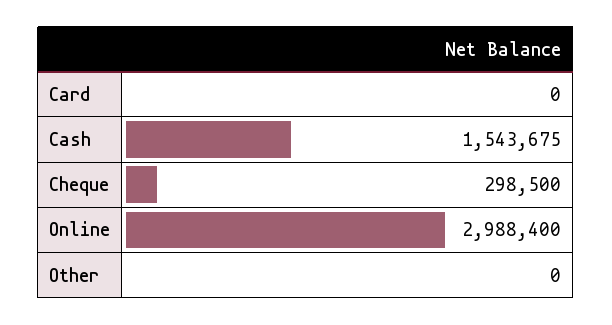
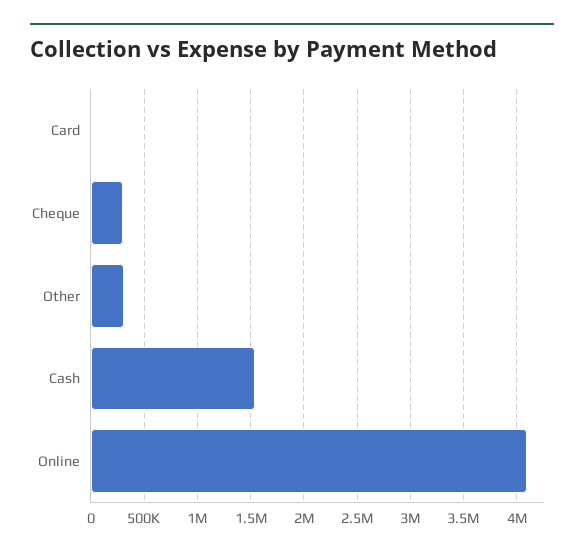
  {
    "Card": 0,
    "Cash": 1543675,
    "Cheque": 298500,
-   "Online": 2988400,
+   "Online": 4100000,
-   "Other": 0
+   "Other": 300000
  }

